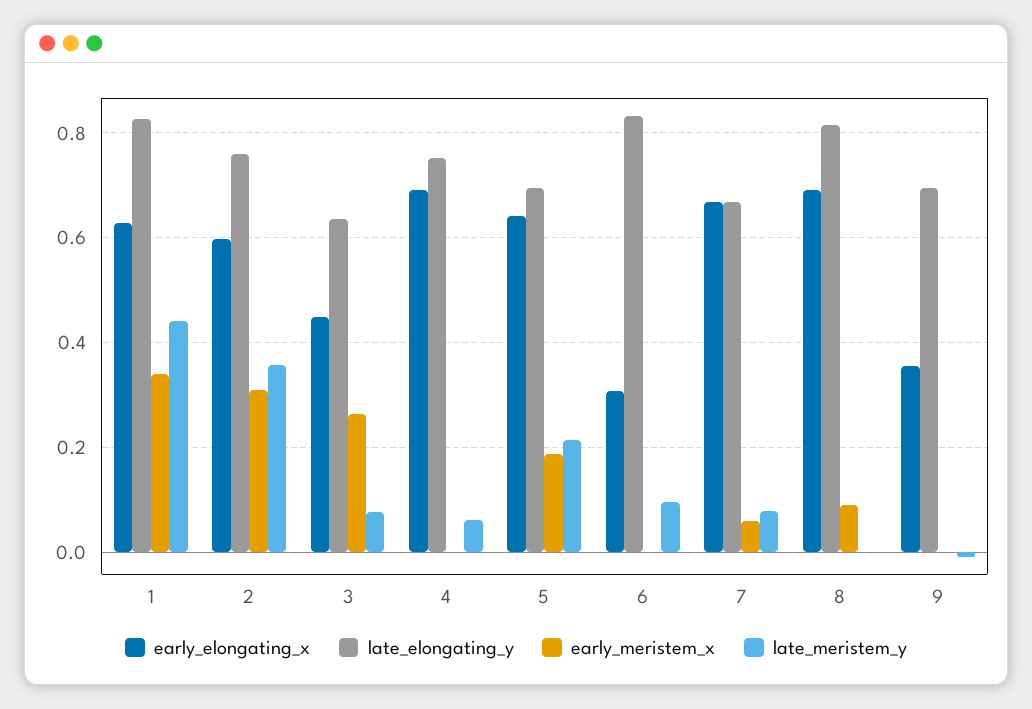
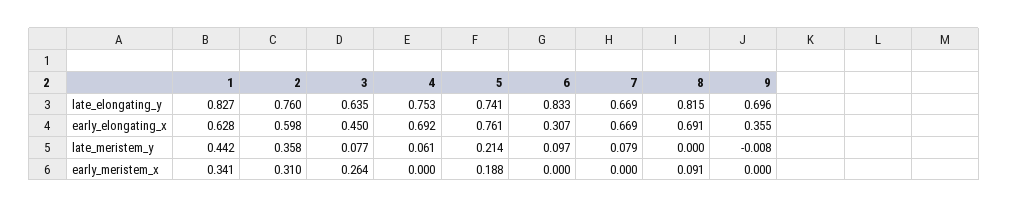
  {
    "early_elongating_x": {
      "1": 0.628,
      "2": 0.598,
      "3": 0.45,
      "4": 0.692,
-     "5": 0.64,
+     "5": 0.761,
      "6": 0.307,
      "7": 0.669,
      "8": 0.691,
      "9": 0.355
    },
    "late_elongating_y": {
      "1": 0.827,
      "2": 0.76,
      "3": 0.635,
      "4": 0.753,
-     "5": 0.7,
+     "5": 0.741,
      "6": 0.833,
      "7": 0.669,
      "8": 0.815,
      "9": 0.696
    },
    "early_meristem_x": {
      "1": 0.341,
      "2": 0.31,
      "3": 0.264,
      "4": 0,
      "5": 0.188,
      "6": 0,
-     "7": 0.06,
+     "7": 0,
      "8": 0.091,
      "9": 0
    },
    "late_meristem_y": {
      "1": 0.442,
      "2": 0.358,
      "3": 0.077,
      "4": 0.061,
      "5": 0.214,
      "6": 0.097,
      "7": 0.079,
      "8": 0,
      "9": -0.008
    }
  }

